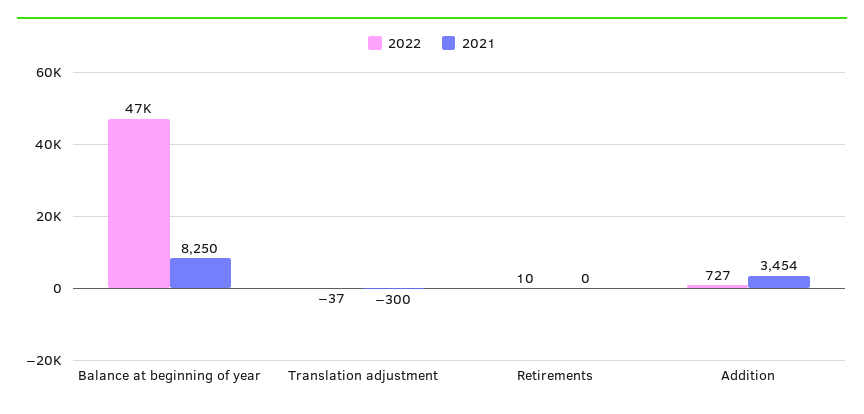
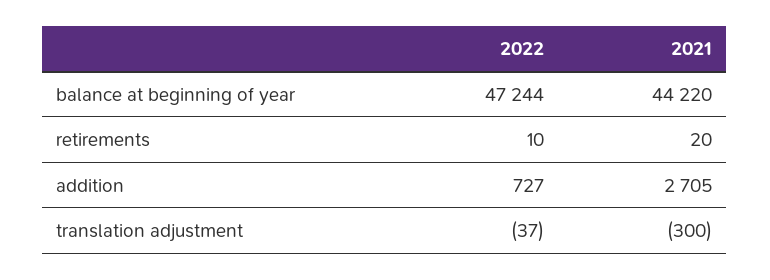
  {
    "2022": {
      "Balance at beginning of year": 47244,
      "Translation adjustment": -37,
      "Retirements": 10,
      "Addition": 727
    },
    "2021": {
-     "Balance at beginning of year": 8250,
+     "Balance at beginning of year": 44220,
      "Translation adjustment": -300,
-     "Retirements": 0,
+     "Retirements": 20,
-     "Addition": 3454
+     "Addition": 2705
    }
  }

